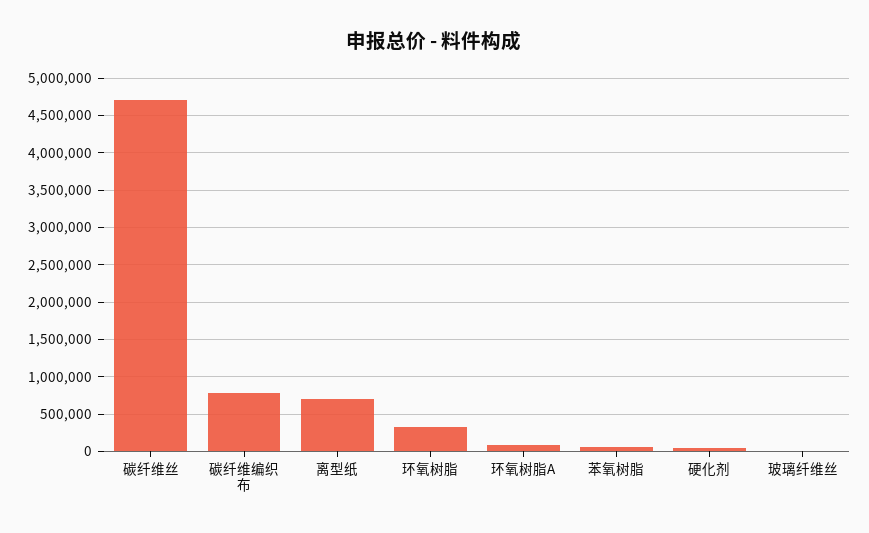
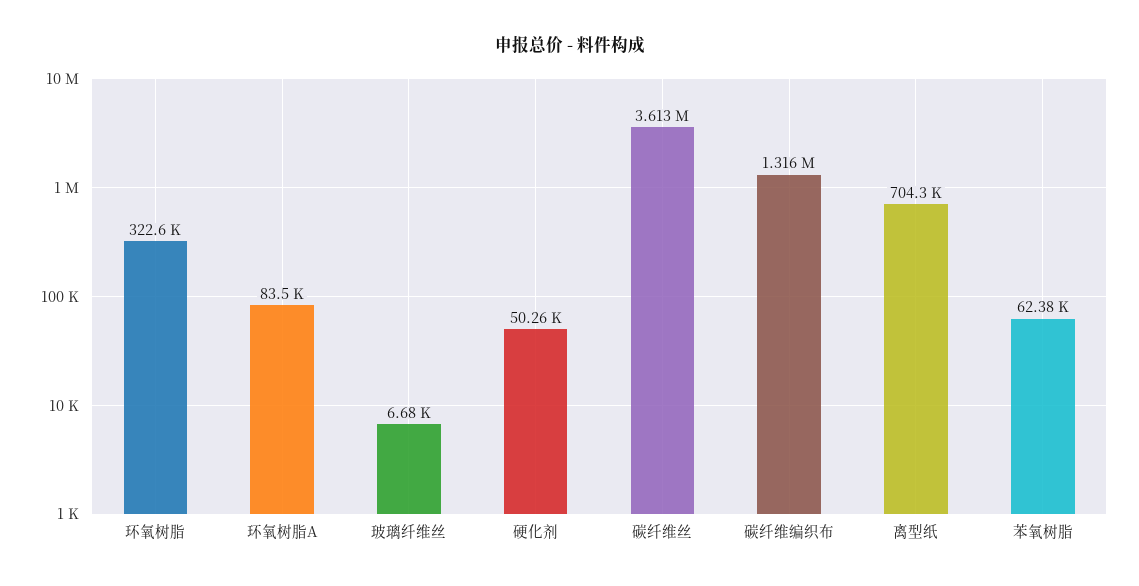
  {
-   "碳纤维丝": 4700000,
+   "碳纤维丝": 3613000,
-   "碳纤维编织布": 800000,
+   "碳纤维编织布": 1316000,
    "离型纸": 704300,
    "环氧树脂": 322600,
    "环氧树脂A": 83500,
    "苯氧树脂": 62380,
    "硬化剂": 50260,
    "玻璃纤维丝": 6680
  }

